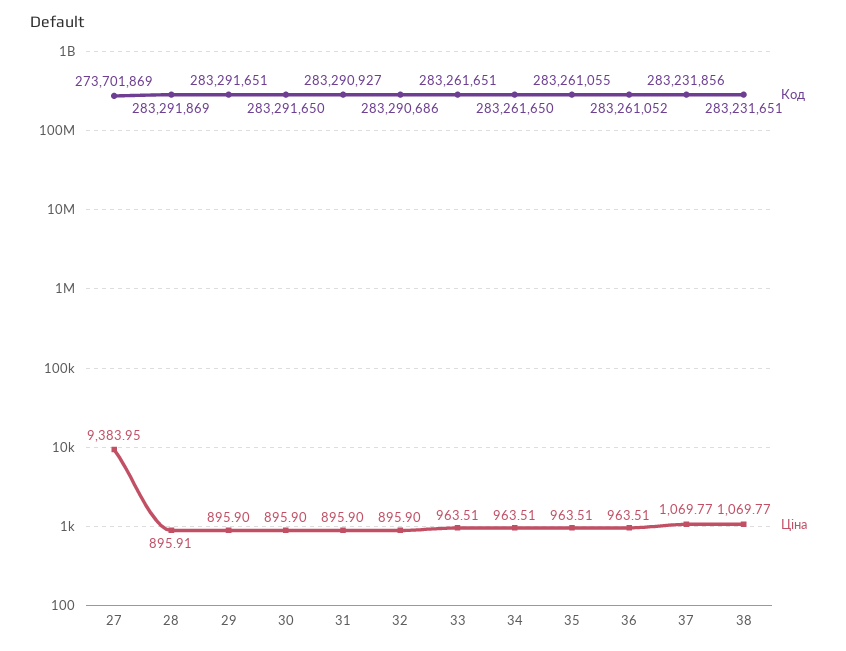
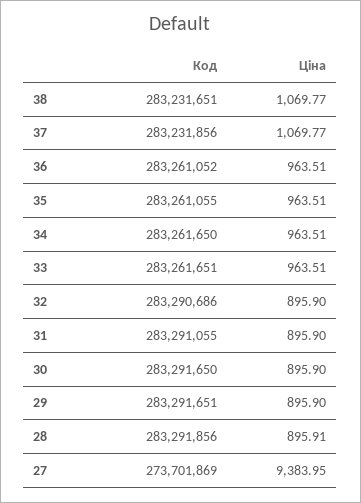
  {
    "Код": {
      "27": 273701869,
-     "28": 283291869,
+     "28": 283291856,
      "29": 283291651,
      "30": 283291650,
-     "31": 283290927,
+     "31": 283291055,
      "32": 283290686,
      "33": 283261651,
      "34": 283261650,
      "35": 283261055,
      "36": 283261052,
      "37": 283231856,
      "38": 283231651
    },
    "Ціна": {
      "27": 9383.95,
      "28": 895.91,
      "29": 895.9,
      "30": 895.9,
      "31": 895.9,
      "32": 895.9,
      "33": 963.51,
      "34": 963.51,
      "35": 963.51,
      "36": 963.51,
      "37": 1069.77,
      "38": 1069.77
    }
  }

